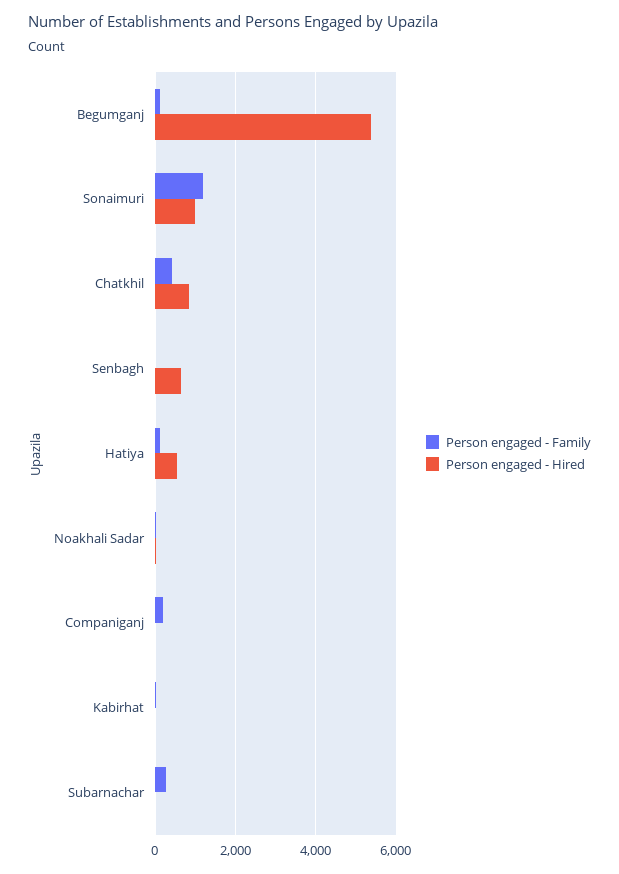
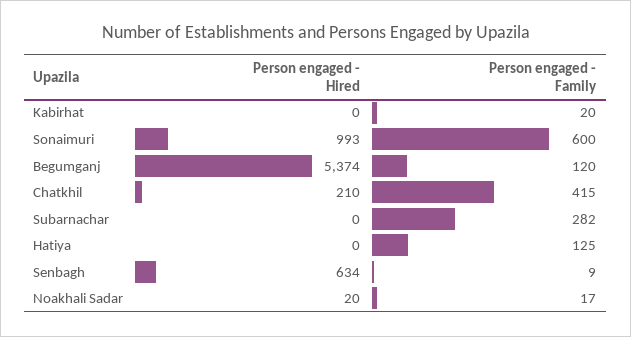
  {
    "Person engaged - Family": {
      "Begumganj": 120,
-     "Sonaimuri": 1200,
+     "Sonaimuri": 600,
      "Chatkhil": 415,
      "Senbagh": 9,
      "Hatiya": 125,
      "Noakhali Sadar": 17,
-     "Companiganj": 200,
      "Kabirhat": 20,
      "Subarnachar": 282
    },
    "Person engaged - Hired": {
      "Begumganj": 5374,
      "Sonaimuri": 993,
-     "Chatkhil": 800,
+     "Chatkhil": 210,
      "Senbagh": 634,
-     "Hatiya": 600,
+     "Hatiya": 0,
      "Noakhali Sadar": 20,
-     "Companiganj": 0,
      "Kabirhat": 0,
      "Subarnachar": 0
    }
  }

